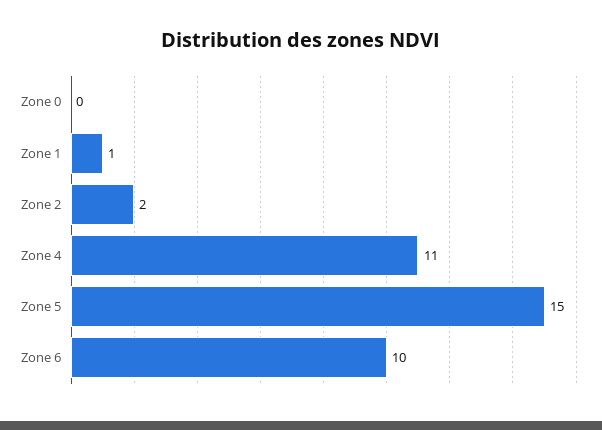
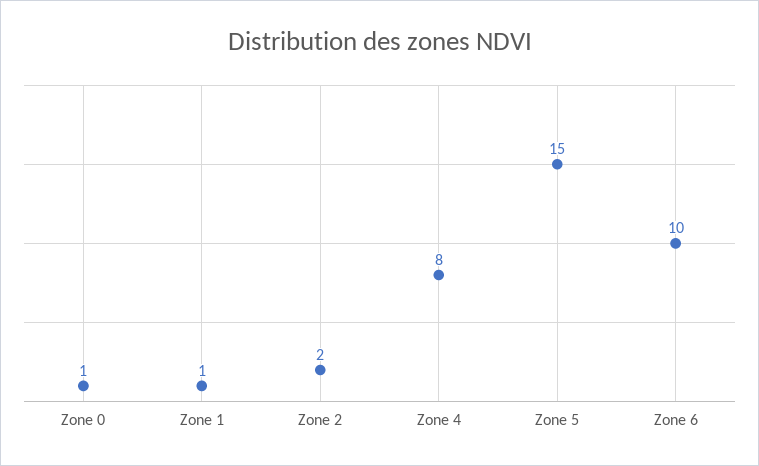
  {
-   "Zone 0": 0,
+   "Zone 0": 1,
    "Zone 1": 1,
    "Zone 2": 2,
-   "Zone 4": 11,
+   "Zone 4": 8,
    "Zone 5": 15,
    "Zone 6": 10
  }

